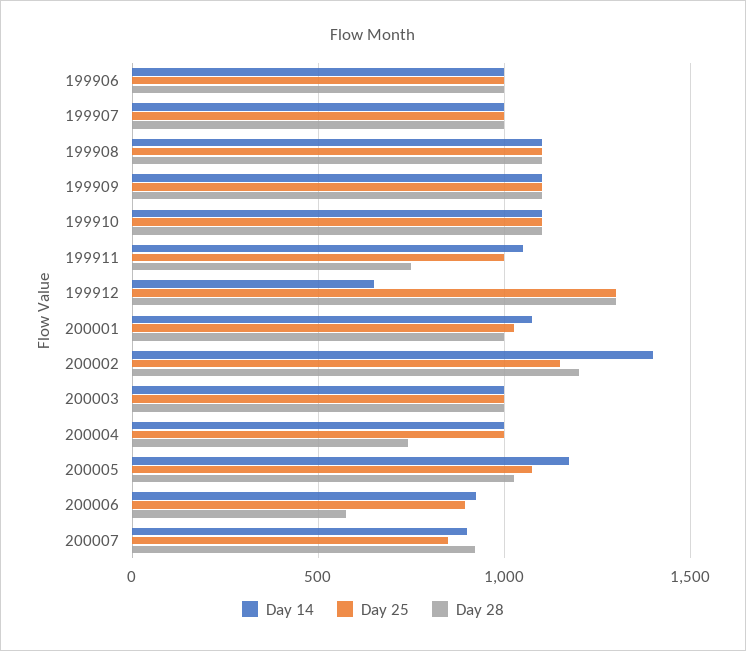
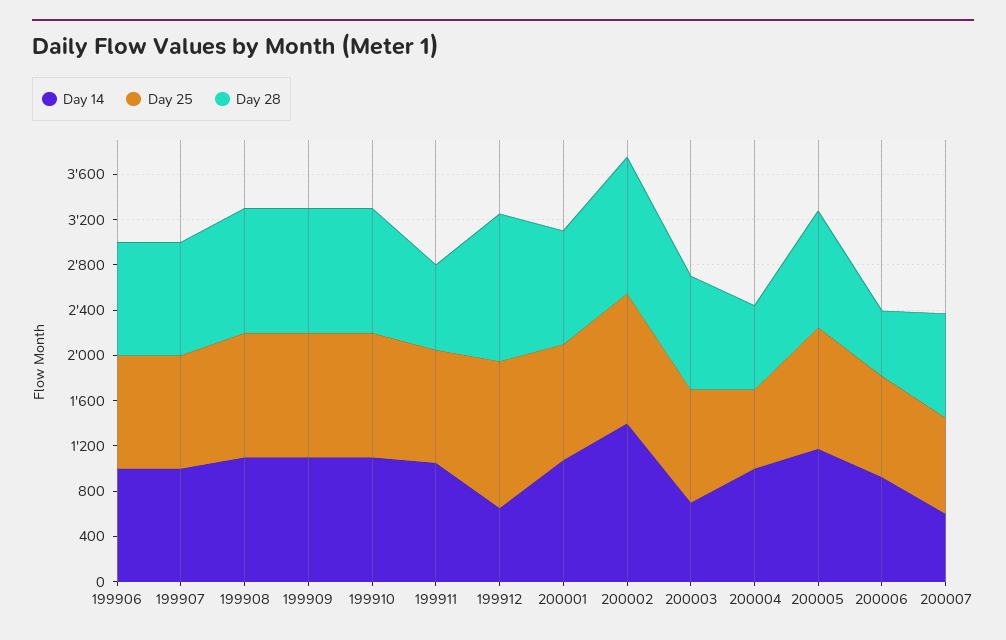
  {
    "Day 14": {
      "199906": 1000,
      "199907": 1000,
      "199908": 1100,
      "199909": 1100,
      "199910": 1100,
      "199911": 1050,
      "199912": 650,
      "200001": 1100,
      "200002": 1400,
-     "200003": 1000,
+     "200003": 700,
      "200004": 1000,
      "200005": 1200,
      "200006": 950,
-     "200007": 900
+     "200007": 600
    },
    "Day 25": {
      "199906": 1000,
      "199907": 1000,
      "199908": 1100,
      "199909": 1100,
      "199910": 1100,
      "199911": 1000,
      "199912": 1300,
      "200001": 1050,
      "200002": 1150,
      "200003": 1000,
-     "200004": 1000,
+     "200004": 700,
      "200005": 1100,
      "200006": 900,
      "200007": 850
    },
    "Day 28": {
      "199906": 1000,
      "199907": 1000,
      "199908": 1100,
      "199909": 1100,
      "199910": 1100,
      "199911": 750,
      "199912": 1300,
      "200001": 1000,
      "200002": 1200,
      "200003": 1000,
      "200004": 750,
      "200005": 1050,
      "200006": 600,
      "200007": 900
    }
  }

